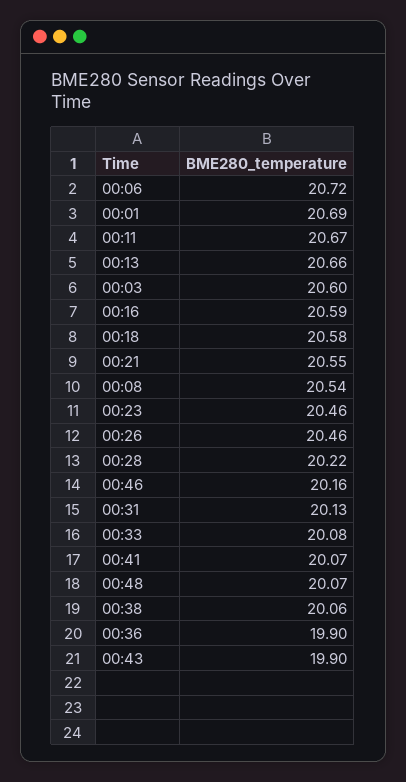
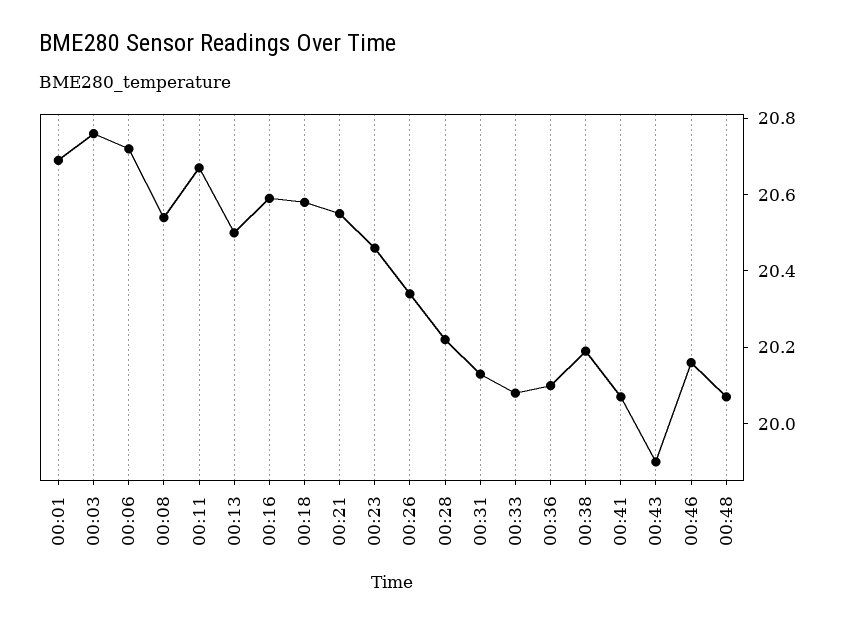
  {
    "00:06": 20.72,
    "00:01": 20.69,
    "00:11": 20.67,
-   "00:13": 20.66,
+   "00:13": 20.5,
-   "00:03": 20.6,
+   "00:03": 20.75,
    "00:16": 20.59,
    "00:18": 20.58,
    "00:21": 20.55,
    "00:08": 20.54,
    "00:23": 20.46,
-   "00:26": 20.46,
+   "00:26": 20.35,
    "00:28": 20.22,
    "00:46": 20.16,
    "00:31": 20.13,
    "00:33": 20.08,
    "00:41": 20.07,
    "00:48": 20.07,
-   "00:38": 20.06,
+   "00:38": 20.2,
-   "00:36": 19.9,
+   "00:36": 20.1,
    "00:43": 19.9
  }

